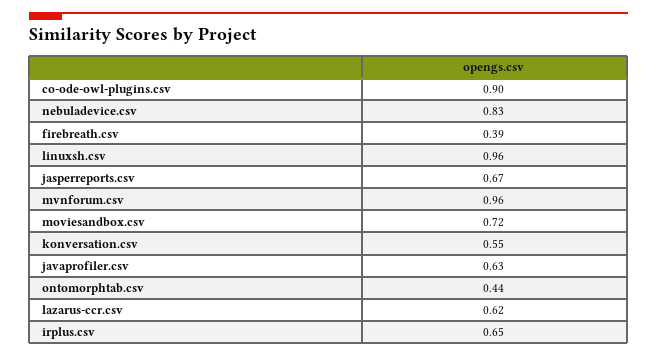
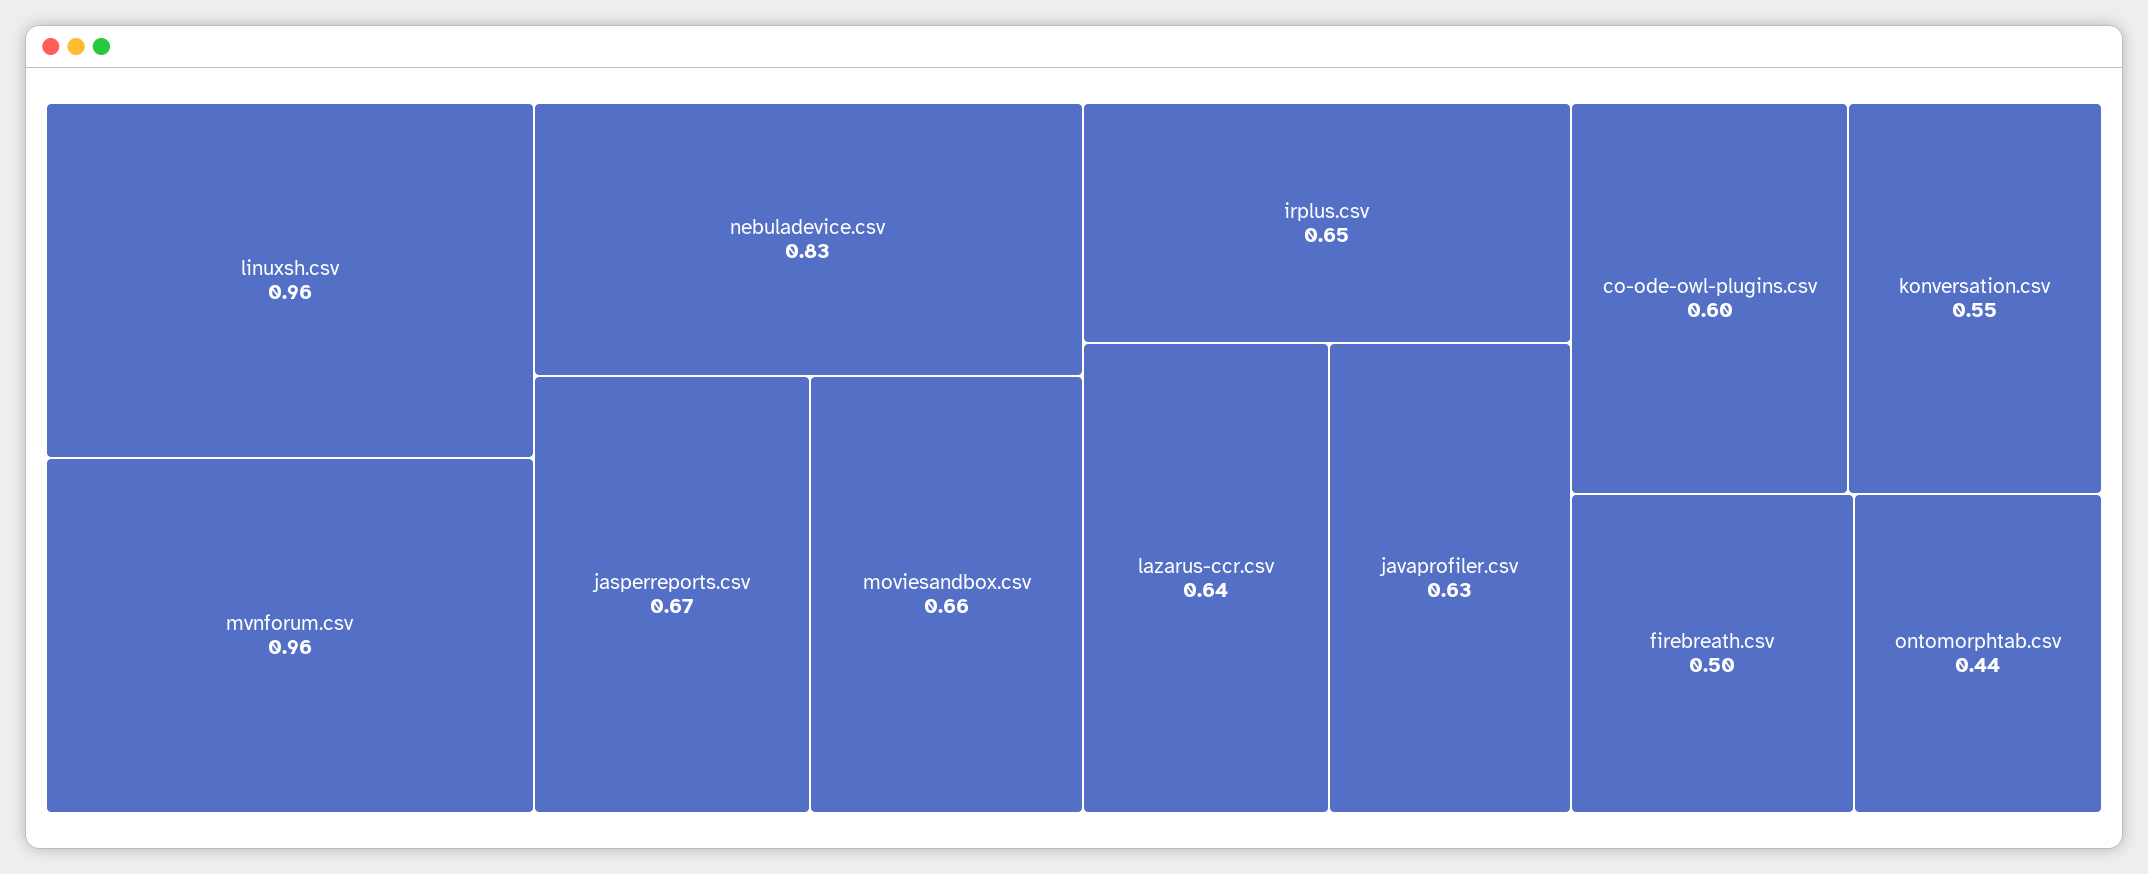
  {
-   "co-ode-owl-plugins.csv": 0.9,
+   "co-ode-owl-plugins.csv": 0.6,
    "nebuladevice.csv": 0.83,
-   "firebreath.csv": 0.39,
+   "firebreath.csv": 0.5,
    "linuxsh.csv": 0.96,
    "jasperreports.csv": 0.67,
    "mvnforum.csv": 0.96,
-   "moviesandbox.csv": 0.72,
+   "moviesandbox.csv": 0.66,
    "konversation.csv": 0.55,
    "javaprofiler.csv": 0.63,
    "ontomorphtab.csv": 0.44,
-   "lazarus-ccr.csv": 0.62,
+   "lazarus-ccr.csv": 0.64,
    "irplus.csv": 0.65
  }

